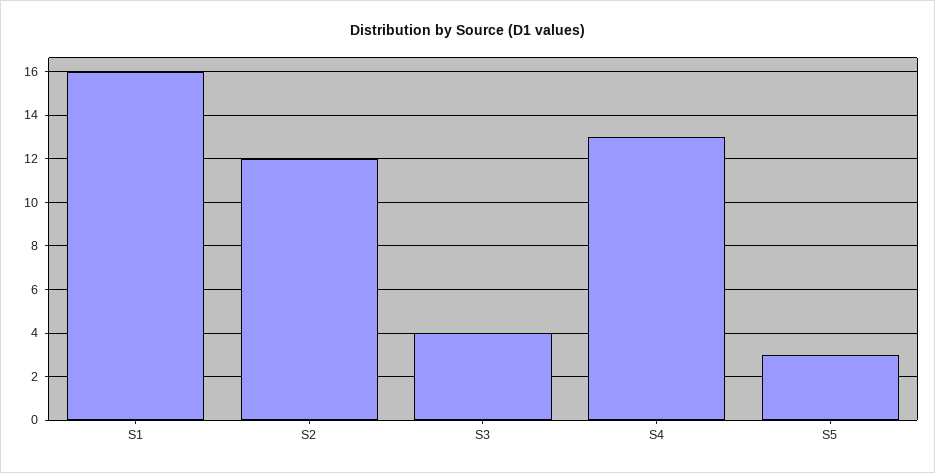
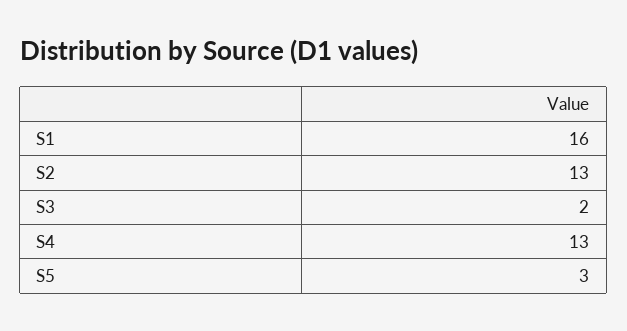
  {
    "S1": 16,
-   "S2": 12,
+   "S2": 13,
-   "S3": 4,
+   "S3": 2,
    "S4": 13,
    "S5": 3
  }

